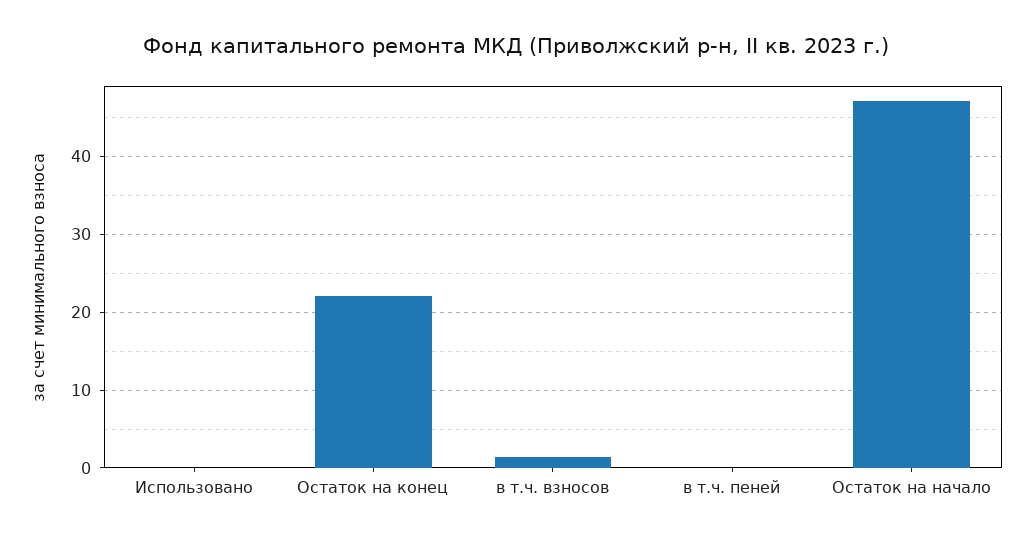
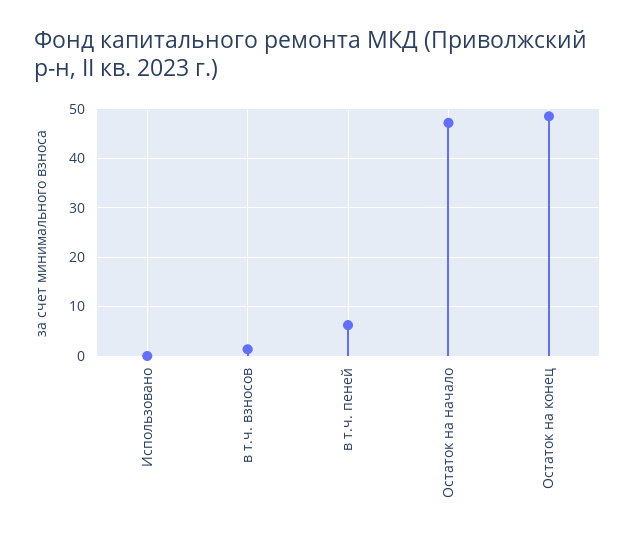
  {
    "Использовано": 0,
-   "Остаток на конец": 22,
+   "Остаток на конец": 48,
    "в т.ч. взносов": 1,
-   "в т.ч. пеней": 0,
+   "в т.ч. пеней": 6,
    "Остаток на начало": 47
  }

